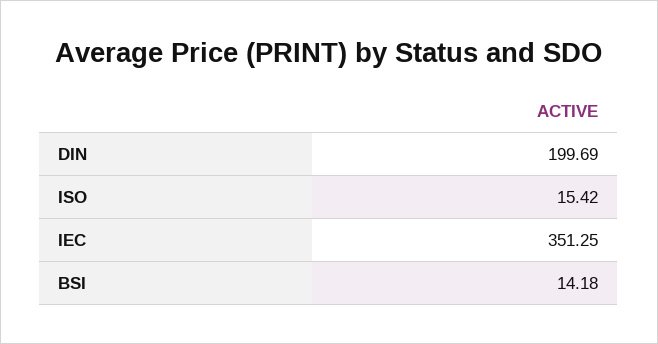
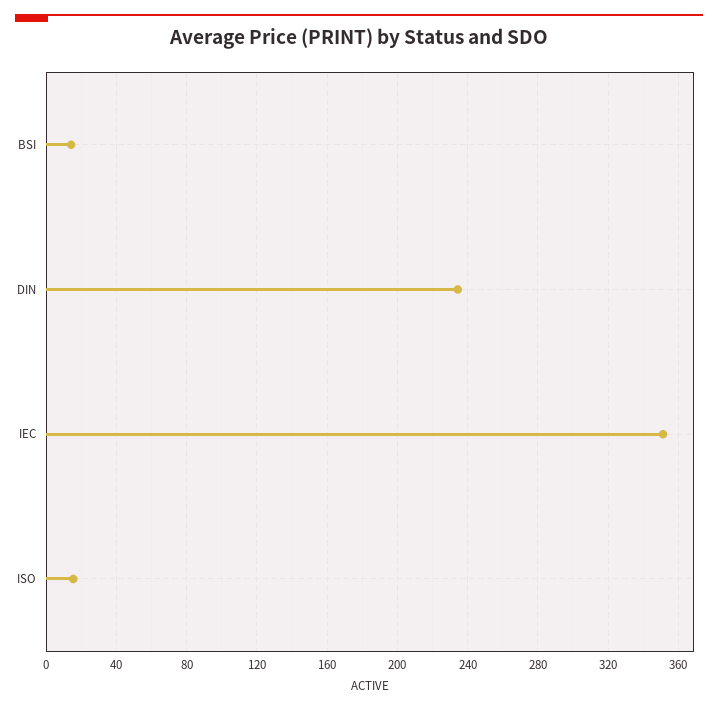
  {
-   "DIN": 199.69,
+   "DIN": 235,
    "ISO": 15.42,
    "IEC": 351.25,
    "BSI": 14.18
  }

